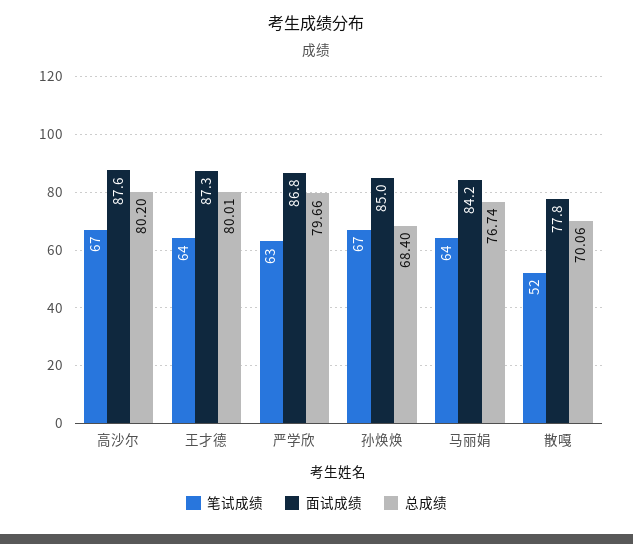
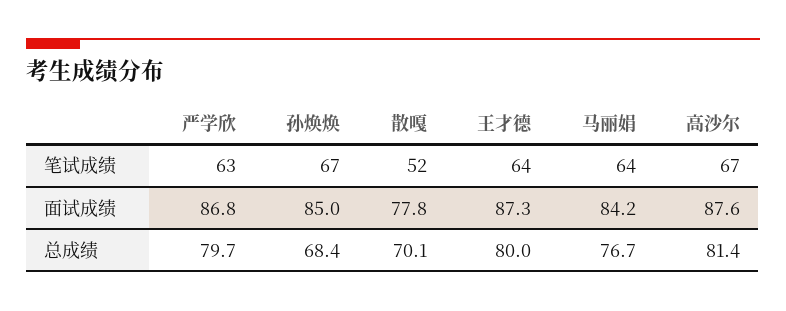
  {
    "笔试成绩": {
      "高沙尔": 67,
      "王才德": 64,
      "严学欣": 63,
      "孙焕焕": 67,
      "马丽娟": 64,
      "散嘎": 52
    },
    "面试成绩": {
      "高沙尔": 87.6,
      "王才德": 87.3,
      "严学欣": 86.8,
      "孙焕焕": 85,
      "马丽娟": 84.2,
      "散嘎": 77.8
    },
    "总成绩": {
-     "高沙尔": 80.2,
+     "高沙尔": 81.4,
      "王才德": 80.01,
      "严学欣": 79.66,
      "孙焕焕": 68.4,
      "马丽娟": 76.74,
      "散嘎": 70.06
    }
  }

